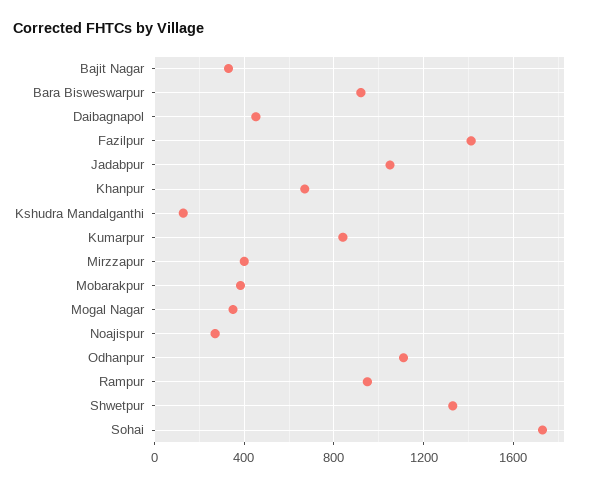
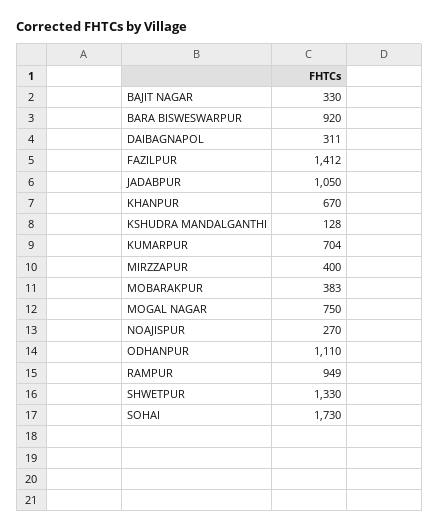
  {
    "Bajit Nagar": 330,
    "Bara Bisweswarpur": 920,
-   "Daibagnapol": 450,
+   "Daibagnapol": 311,
    "Fazilpur": 1412,
    "Jadabpur": 1050,
    "Khanpur": 670,
    "Kshudra Mandalganthi": 128,
-   "Kumarpur": 850,
+   "Kumarpur": 704,
    "Mirzzapur": 400,
    "Mobarakpur": 383,
-   "Mogal Nagar": 350,
+   "Mogal Nagar": 750,
    "Noajispur": 270,
    "Odhanpur": 1110,
    "Rampur": 949,
    "Shwetpur": 1330,
    "Sohai": 1730
  }

